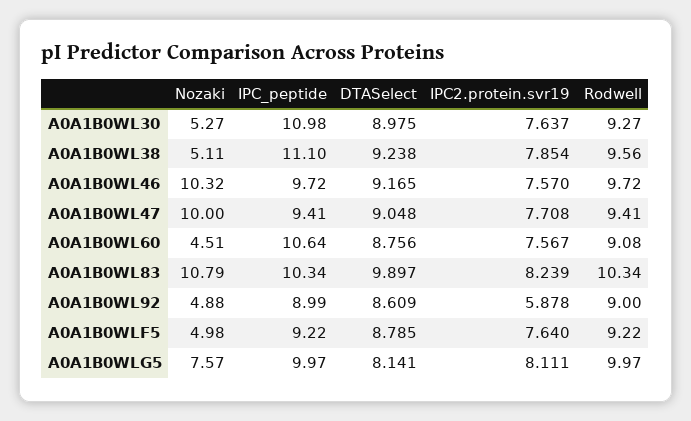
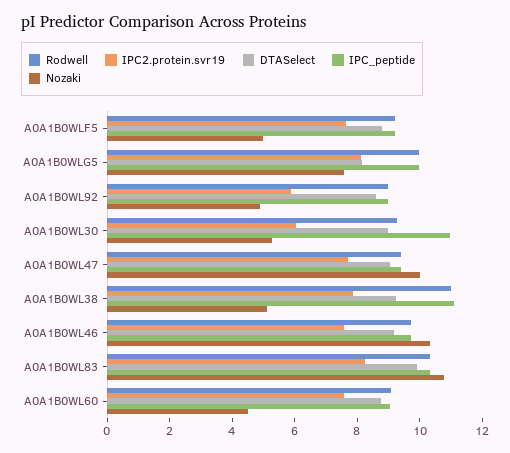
  {
    "Nozaki": {
      "A0A1B0WL30": 5.27,
      "A0A1B0WL38": 5.11,
      "A0A1B0WL46": 10.32,
      "A0A1B0WL47": 10,
      "A0A1B0WL60": 4.51,
      "A0A1B0WL83": 10.79,
      "A0A1B0WL92": 4.88,
      "A0A1B0WLF5": 4.98,
      "A0A1B0WLG5": 7.57
    },
    "IPC_peptide": {
      "A0A1B0WL30": 10.98,
      "A0A1B0WL38": 11.1,
      "A0A1B0WL46": 9.72,
      "A0A1B0WL47": 9.41,
-     "A0A1B0WL60": 10.64,
+     "A0A1B0WL60": 9,
      "A0A1B0WL83": 10.34,
      "A0A1B0WL92": 8.99,
      "A0A1B0WLF5": 9.22,
      "A0A1B0WLG5": 9.97
    },
    "DTASelect": {
      "A0A1B0WL30": 8.975,
      "A0A1B0WL38": 9.238,
      "A0A1B0WL46": 9.165,
      "A0A1B0WL47": 9.048,
      "A0A1B0WL60": 8.756,
      "A0A1B0WL83": 9.897,
      "A0A1B0WL92": 8.609,
      "A0A1B0WLF5": 8.785,
      "A0A1B0WLG5": 8.141
    },
    "IPC2.protein.svr19": {
-     "A0A1B0WL30": 7.637,
+     "A0A1B0WL30": 6,
      "A0A1B0WL38": 7.854,
      "A0A1B0WL46": 7.57,
      "A0A1B0WL47": 7.708,
      "A0A1B0WL60": 7.567,
      "A0A1B0WL83": 8.239,
      "A0A1B0WL92": 5.878,
      "A0A1B0WLF5": 7.64,
      "A0A1B0WLG5": 8.111
    },
    "Rodwell": {
      "A0A1B0WL30": 9.27,
-     "A0A1B0WL38": 9.56,
+     "A0A1B0WL38": 11,
      "A0A1B0WL46": 9.72,
      "A0A1B0WL47": 9.41,
      "A0A1B0WL60": 9.08,
      "A0A1B0WL83": 10.34,
      "A0A1B0WL92": 9,
      "A0A1B0WLF5": 9.22,
      "A0A1B0WLG5": 9.97
    }
  }

